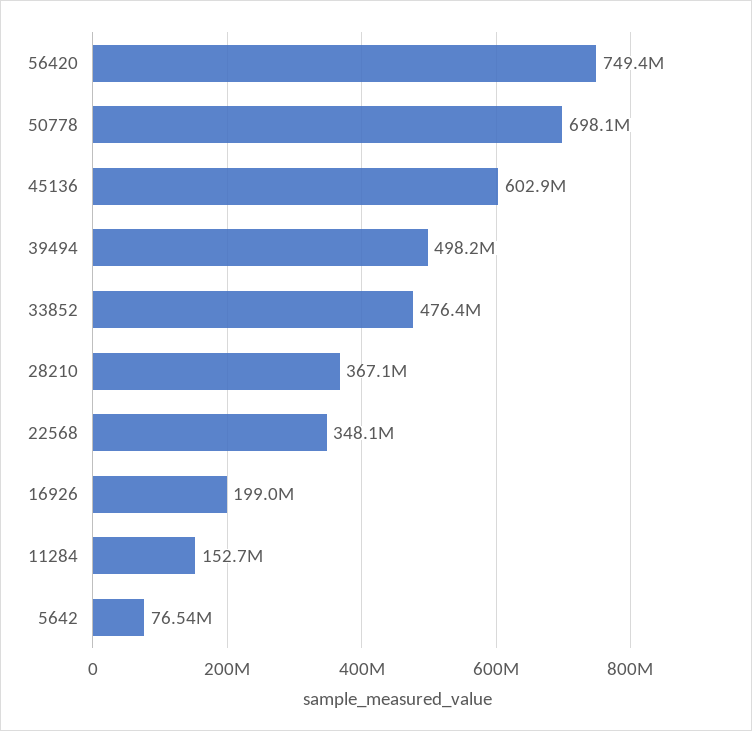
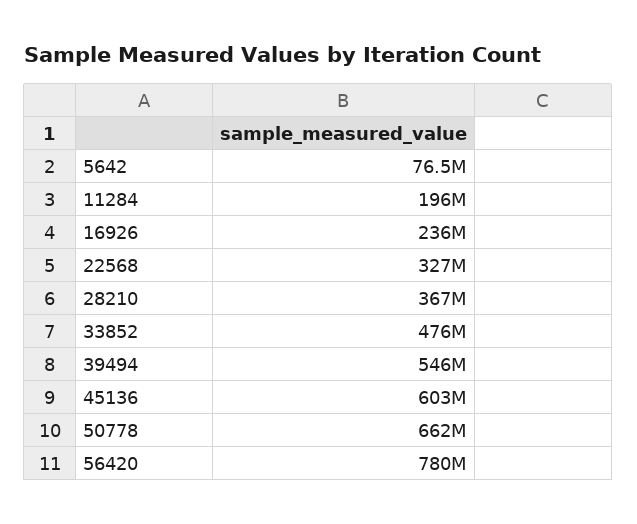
  {
-   "56420": 749400000,
+   "56420": 780000000,
-   "50778": 698100000,
+   "50778": 662000000,
    "45136": 602900000,
-   "39494": 498200000,
+   "39494": 546000000,
    "33852": 476400000,
    "28210": 367100000,
-   "22568": 348100000,
+   "22568": 327000000,
-   "16926": 199000000,
+   "16926": 236000000,
-   "11284": 152700000,
+   "11284": 196000000,
    "5642": 76540000
  }

